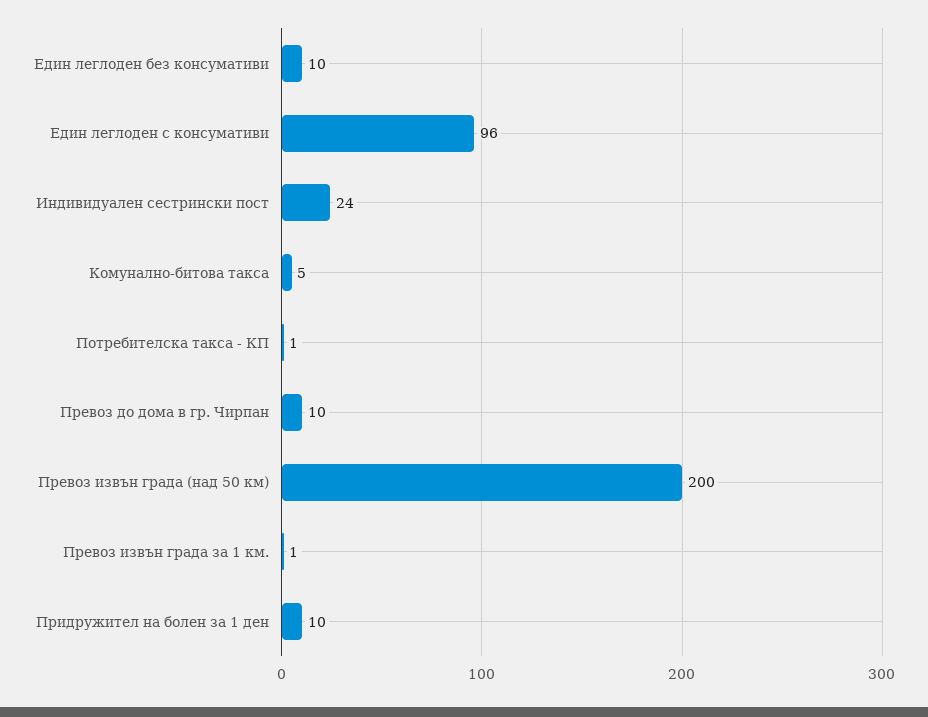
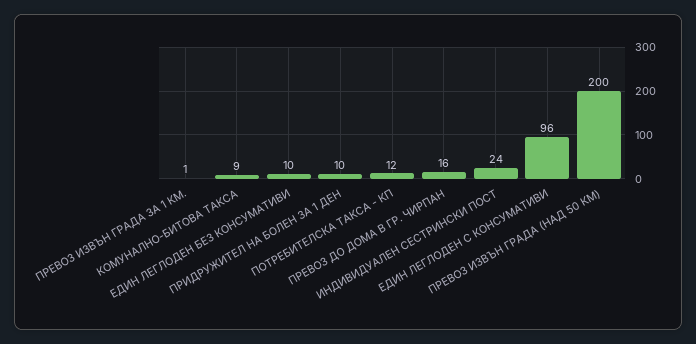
  {
    "Един леглоден без консумативи": 10,
    "Един леглоден с консумативи": 96,
    "Индивидуален сестрински пост": 24,
-   "Комунално-битова такса": 5,
+   "Комунално-битова такса": 9,
-   "Потребителска такса - КП": 1,
+   "Потребителска такса - КП": 12,
-   "Превоз до дома в гр. Чирпан": 10,
+   "Превоз до дома в гр. Чирпан": 16,
    "Превоз извън града (над 50 км)": 200,
    "Превоз извън града за 1 км.": 1,
    "Придружител на болен за 1 ден": 10
  }

